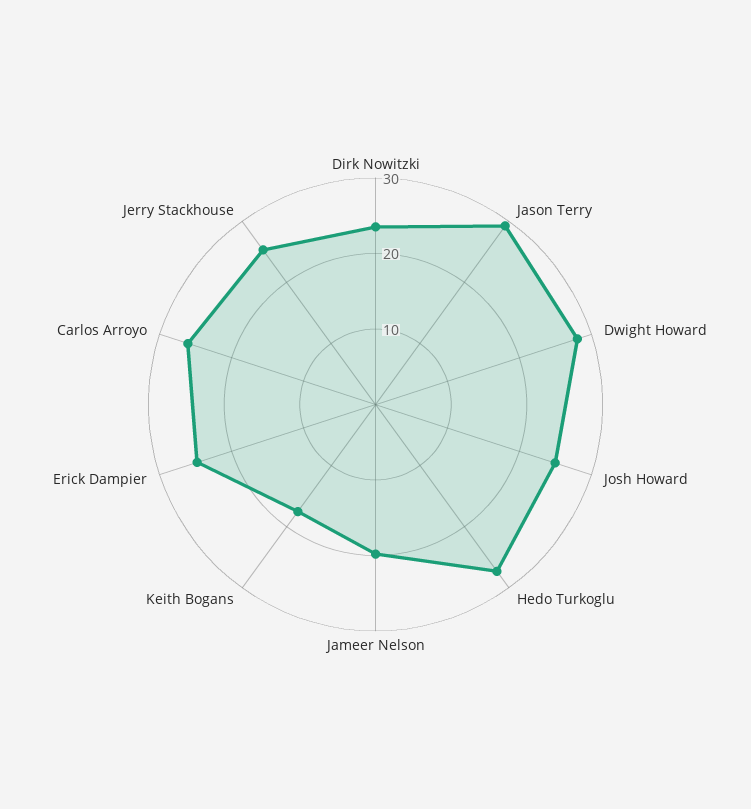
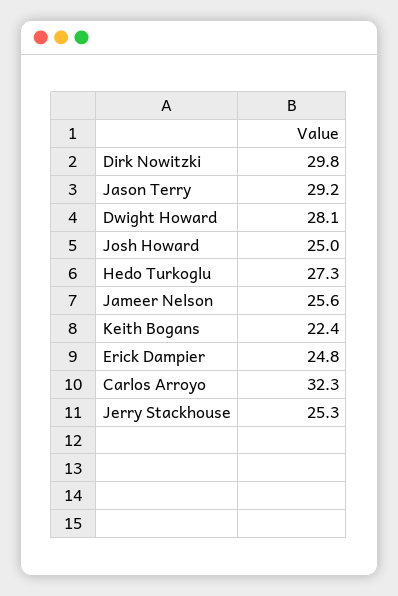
  {
-   "Dirk Nowitzki": 24,
+   "Dirk Nowitzki": 29.8,
    "Jason Terry": 29.2,
    "Dwight Howard": 28.1,
    "Josh Howard": 25,
    "Hedo Turkoglu": 27.3,
-   "Jameer Nelson": 20,
+   "Jameer Nelson": 25.6,
-   "Keith Bogans": 18,
+   "Keith Bogans": 22.4,
    "Erick Dampier": 24.8,
-   "Carlos Arroyo": 26,
+   "Carlos Arroyo": 32.3,
    "Jerry Stackhouse": 25.3
  }

